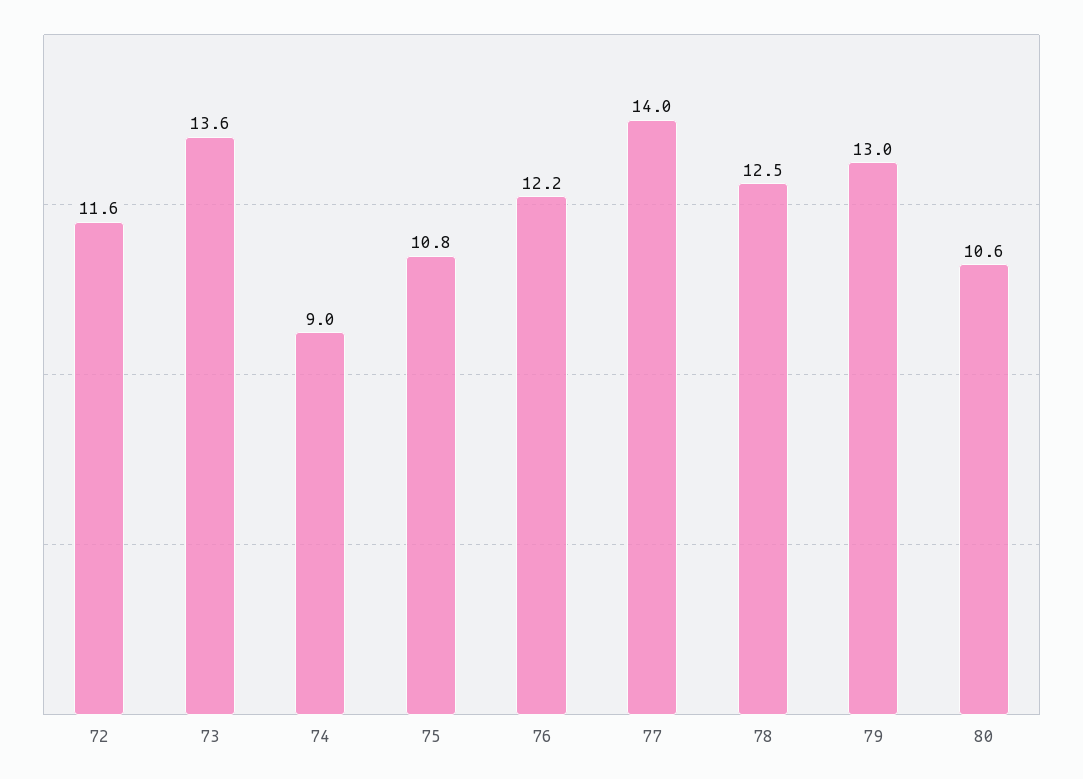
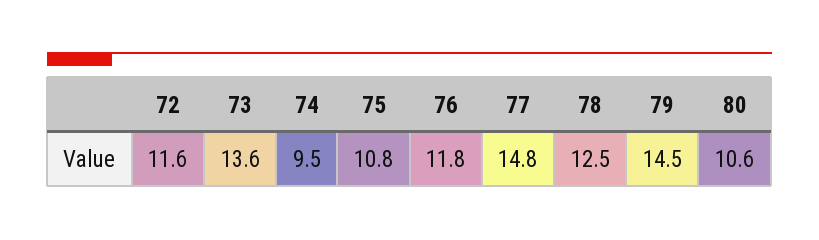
  {
    "72": 11.6,
    "73": 13.6,
-   "74": 9,
+   "74": 9.5,
    "75": 10.8,
-   "76": 12.2,
+   "76": 11.8,
-   "77": 14,
+   "77": 14.8,
    "78": 12.5,
-   "79": 13,
+   "79": 14.5,
    "80": 10.6
  }

